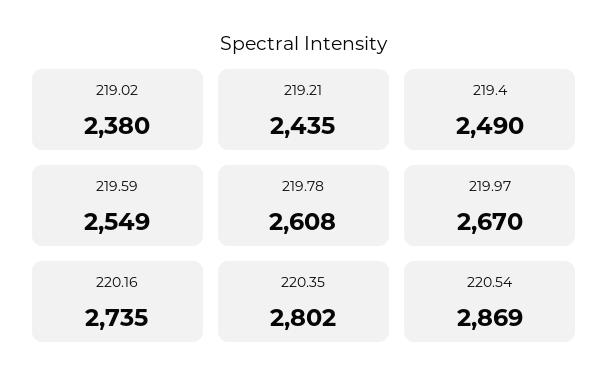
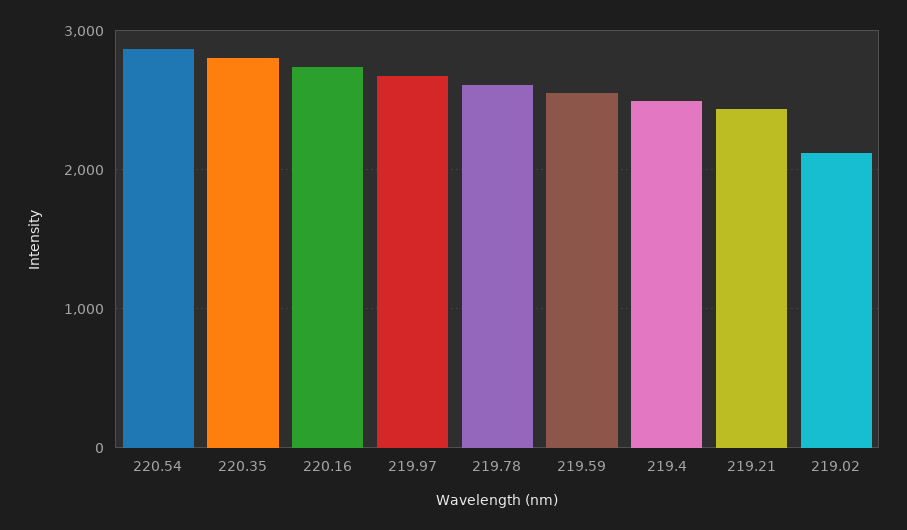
  {
-   "219.02": 2380,
+   "219.02": 2100,
    "219.21": 2435,
    "219.4": 2490,
    "219.59": 2549,
    "219.78": 2608,
    "219.97": 2670,
    "220.16": 2735,
    "220.35": 2802,
    "220.54": 2869
  }

